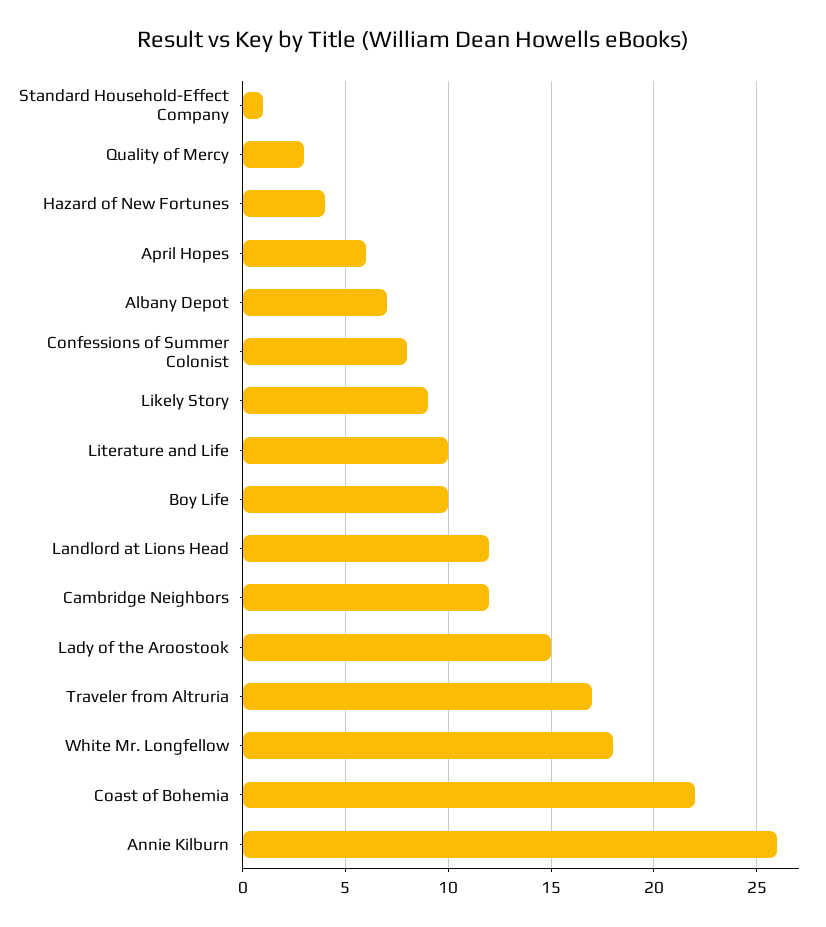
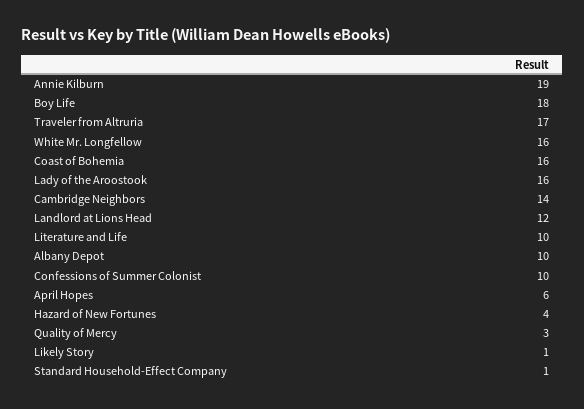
  {
    "Standard Household-Effect Company": 1,
    "Quality of Mercy": 3,
    "Hazard of New Fortunes": 4,
    "April Hopes": 6,
-   "Albany Depot": 7,
+   "Albany Depot": 10,
-   "Confessions of Summer Colonist": 8,
+   "Confessions of Summer Colonist": 10,
-   "Likely Story": 9,
+   "Likely Story": 1,
    "Literature and Life": 10,
-   "Boy Life": 10,
+   "Boy Life": 18,
    "Landlord at Lions Head": 12,
-   "Cambridge Neighbors": 12,
+   "Cambridge Neighbors": 14,
-   "Lady of the Aroostook": 15,
+   "Lady of the Aroostook": 16,
    "Traveler from Altruria": 17,
-   "White Mr. Longfellow": 18,
+   "White Mr. Longfellow": 16,
-   "Coast of Bohemia": 22,
+   "Coast of Bohemia": 16,
-   "Annie Kilburn": 26
+   "Annie Kilburn": 19
  }

